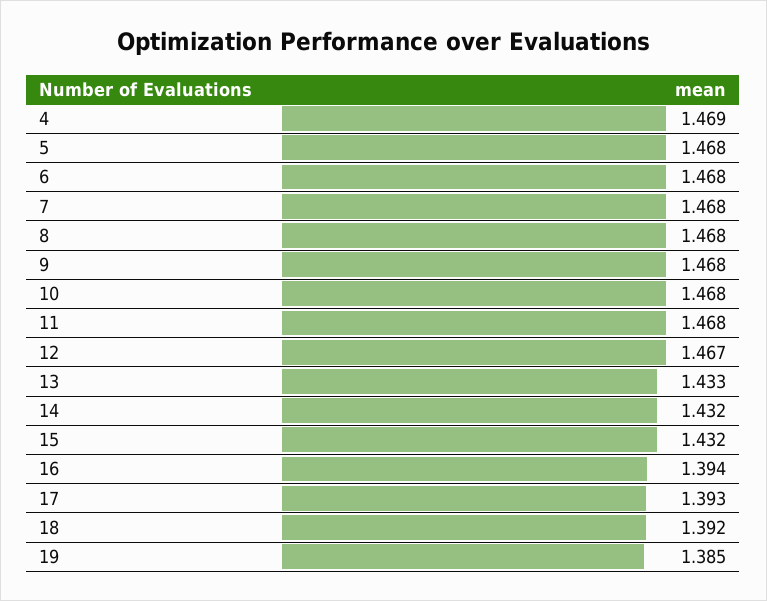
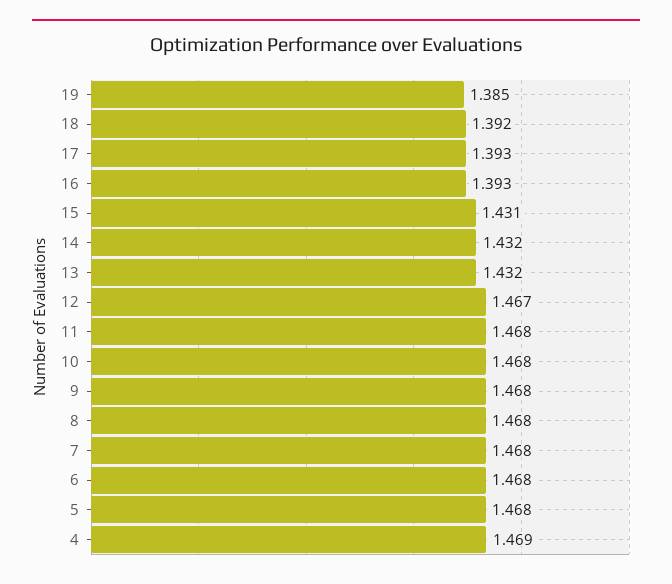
  {
    "4": 1.469,
    "5": 1.468,
    "6": 1.468,
    "7": 1.468,
    "8": 1.468,
    "9": 1.468,
    "10": 1.468,
    "11": 1.468,
    "12": 1.467,
-   "13": 1.433,
+   "13": 1.432,
    "14": 1.432,
-   "15": 1.432,
+   "15": 1.431,
-   "16": 1.394,
+   "16": 1.393,
    "17": 1.393,
    "18": 1.392,
    "19": 1.385
  }

